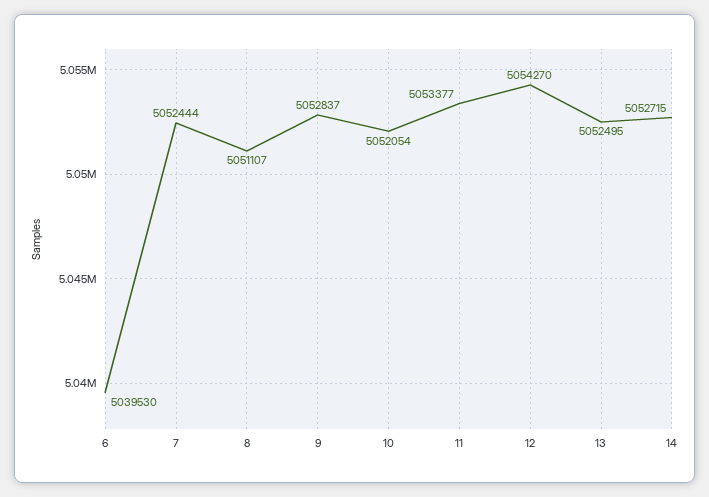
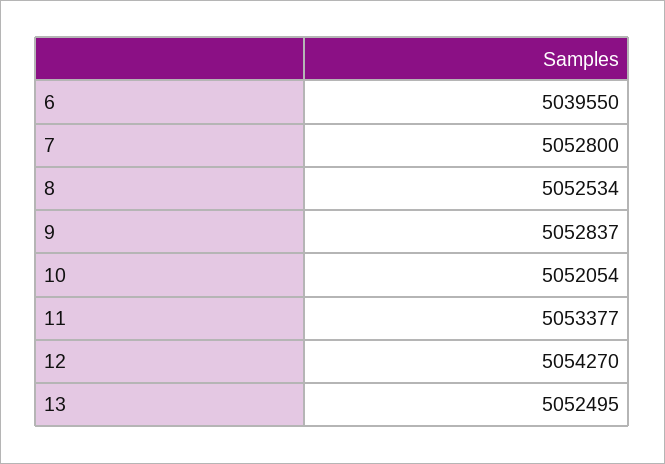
  {
-   "6": 5039530,
+   "6": 5039550,
-   "7": 5052444,
+   "7": 5052800,
-   "8": 5051107,
+   "8": 5052534,
    "9": 5052837,
    "10": 5052054,
    "11": 5053377,
    "12": 5054270,
-   "13": 5052495,
+   "13": 5052495
-   "14": 5052715
  }

